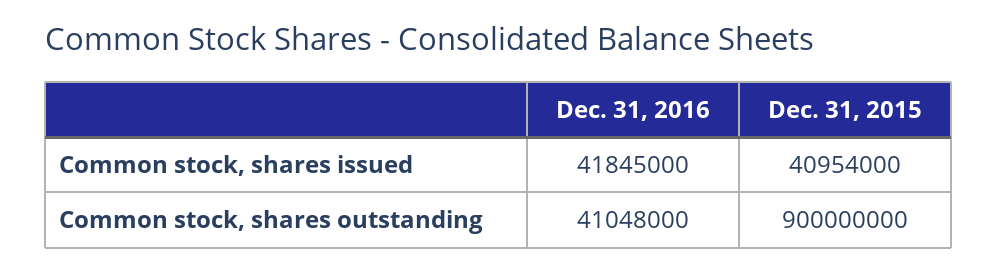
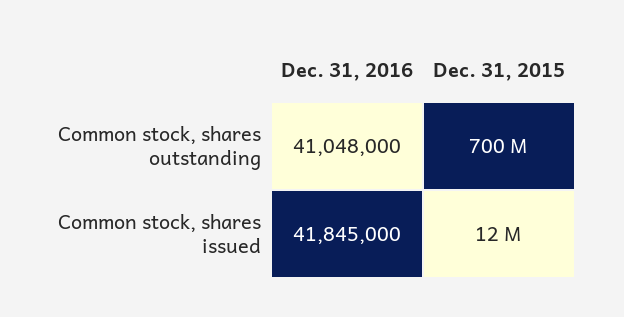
  {
    "Dec. 31, 2016": {
      "Common stock, shares issued": 41845000,
      "Common stock, shares outstanding": 41048000
    },
    "Dec. 31, 2015": {
-     "Common stock, shares issued": 40954000,
+     "Common stock, shares issued": 12000000,
-     "Common stock, shares outstanding": 900000000
+     "Common stock, shares outstanding": 700000000
    }
  }

